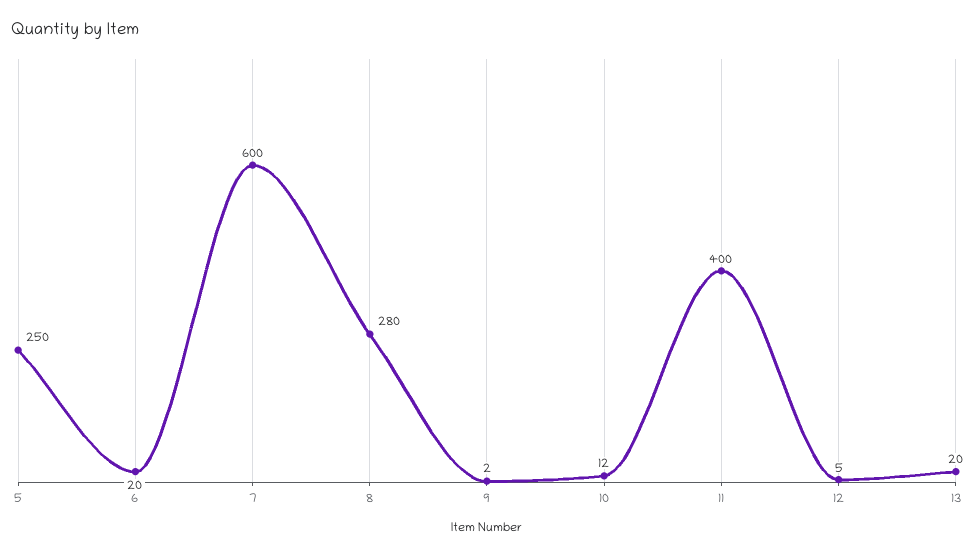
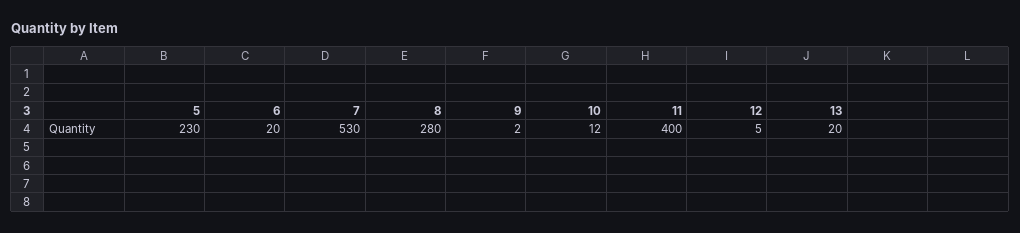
  {
-   "5": 250,
+   "5": 230,
    "6": 20,
-   "7": 600,
+   "7": 530,
    "8": 280,
    "9": 2,
    "10": 12,
    "11": 400,
    "12": 5,
    "13": 20
  }

